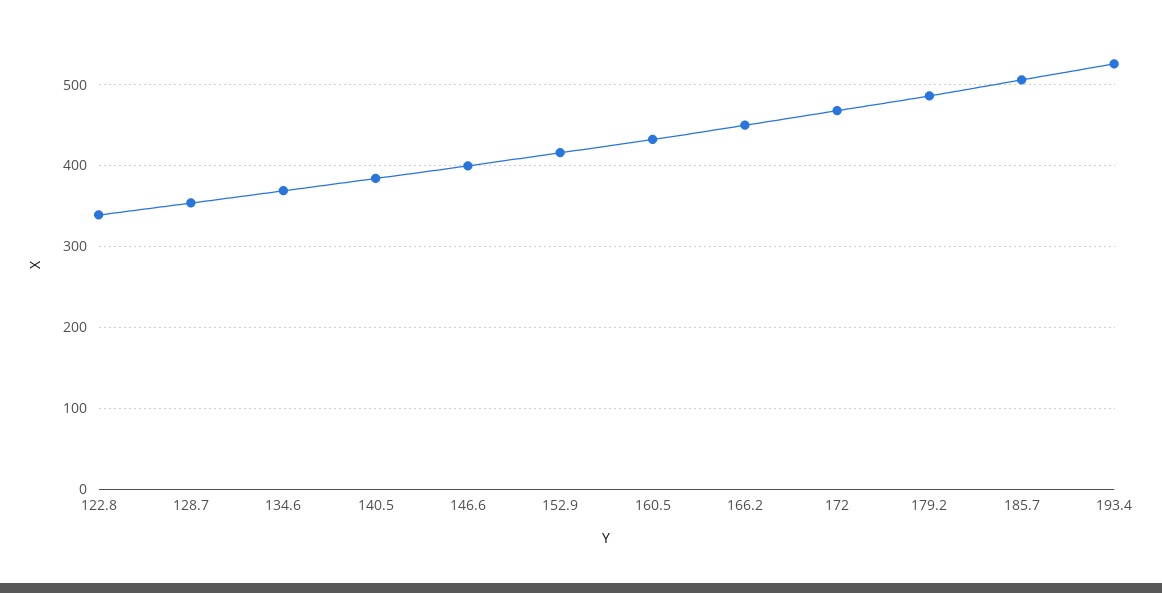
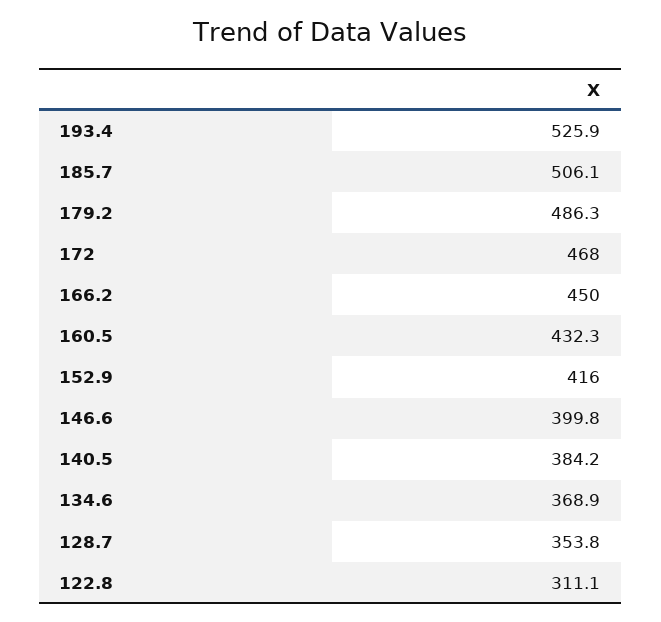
  {
-   "122.8": 340,
+   "122.8": 311.1,
    "128.7": 353.8,
    "134.6": 368.9,
    "140.5": 384.2,
    "146.6": 399.8,
    "152.9": 416,
    "160.5": 432.3,
    "166.2": 450,
    "172": 468,
    "179.2": 486.3,
    "185.7": 506.1,
    "193.4": 525.9
  }

